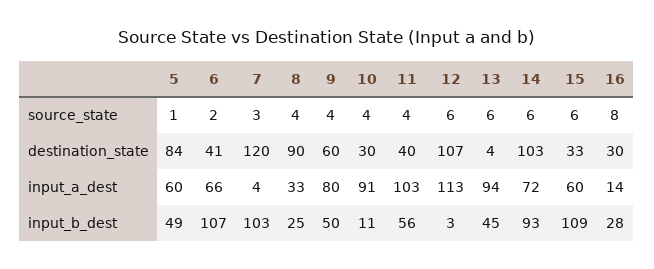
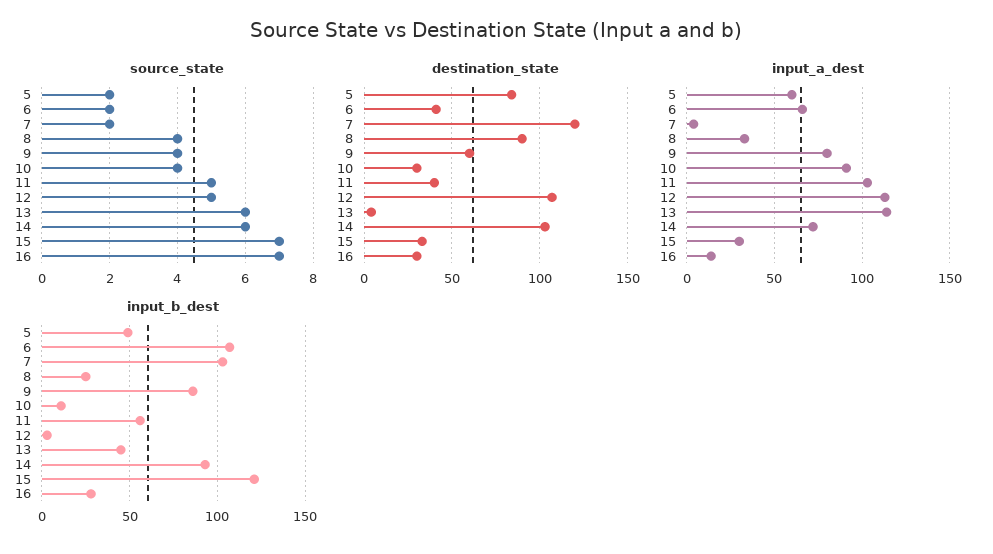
  {
    "source_state": {
-     "5": 1,
+     "5": 2,
      "6": 2,
-     "7": 3,
+     "7": 2,
      "8": 4,
      "9": 4,
      "10": 4,
-     "11": 4,
+     "11": 5,
-     "12": 6,
+     "12": 5,
      "13": 6,
      "14": 6,
-     "15": 6,
+     "15": 7,
-     "16": 8
+     "16": 7
    },
    "destination_state": {
      "5": 84,
      "6": 41,
      "7": 120,
      "8": 90,
      "9": 60,
      "10": 30,
      "11": 40,
      "12": 107,
      "13": 4,
      "14": 103,
      "15": 33,
      "16": 30
    },
    "input_a_dest": {
      "5": 60,
      "6": 66,
      "7": 4,
      "8": 33,
      "9": 80,
      "10": 91,
      "11": 103,
      "12": 113,
-     "13": 94,
+     "13": 115,
      "14": 72,
-     "15": 60,
+     "15": 30,
      "16": 14
    },
    "input_b_dest": {
      "5": 49,
      "6": 107,
      "7": 103,
      "8": 25,
-     "9": 50,
+     "9": 85,
      "10": 11,
      "11": 56,
      "12": 3,
      "13": 45,
      "14": 93,
-     "15": 109,
+     "15": 120,
      "16": 28
    }
  }

